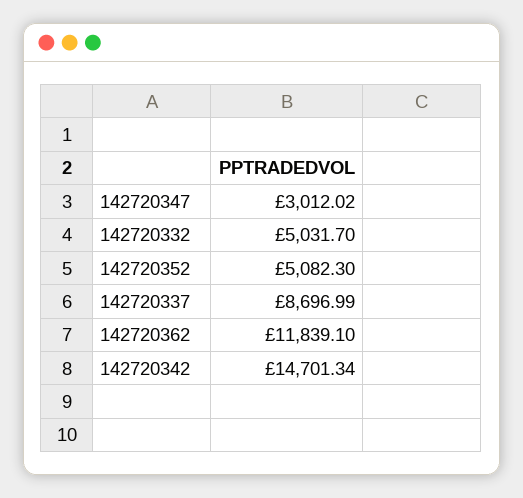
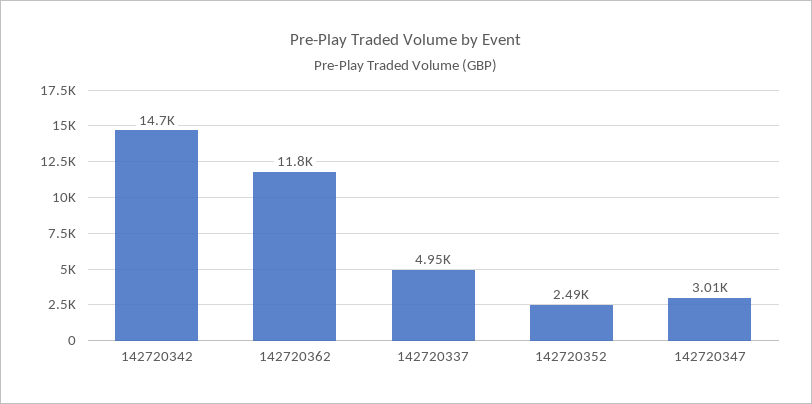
  {
    "142720347": 3012.02,
-   "142720332": 5031.7,
-   "142720352": 5082.3,
+   "142720352": 2490,
-   "142720337": 8696.99,
+   "142720337": 4950,
    "142720362": 11839.1,
    "142720342": 14701.34
  }

